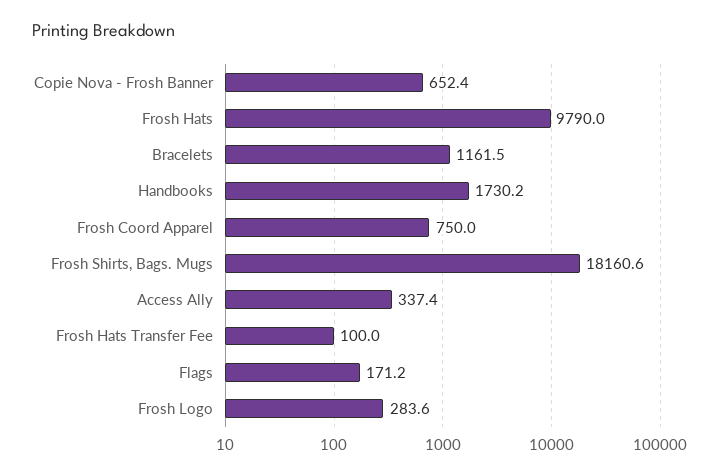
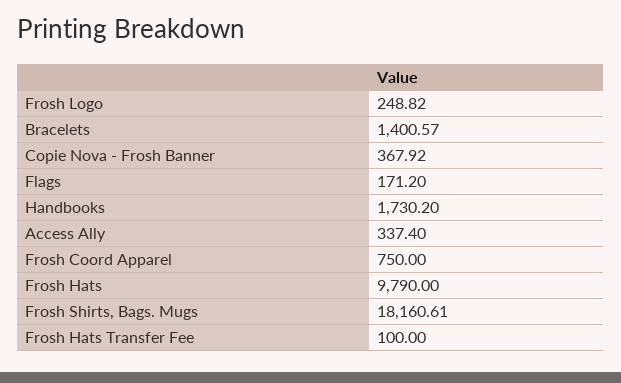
  {
-   "Copie Nova - Frosh Banner": 652.4,
+   "Copie Nova - Frosh Banner": 367.92,
    "Frosh Hats": 9790,
-   "Bracelets": 1161.5,
+   "Bracelets": 1400.57,
    "Handbooks": 1730.2,
    "Frosh Coord Apparel": 750,
    "Frosh Shirts, Bags. Mugs": 18160.61,
    "Access Ally": 337.4,
    "Frosh Hats Transfer Fee": 100,
    "Flags": 171.2,
-   "Frosh Logo": 283.6
+   "Frosh Logo": 248.82
  }

